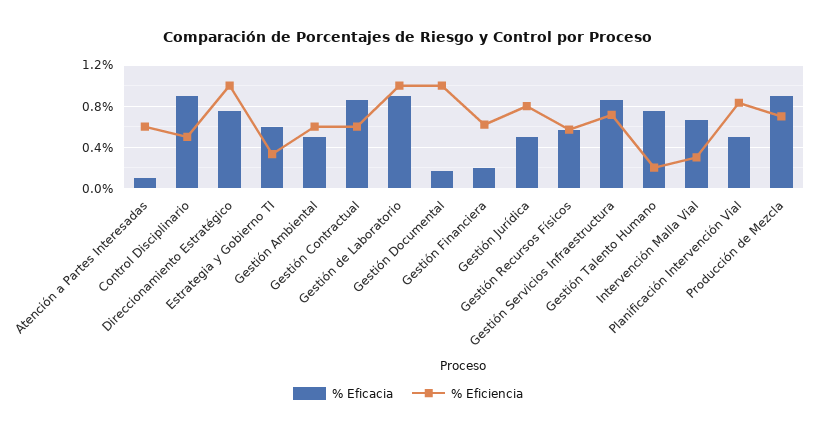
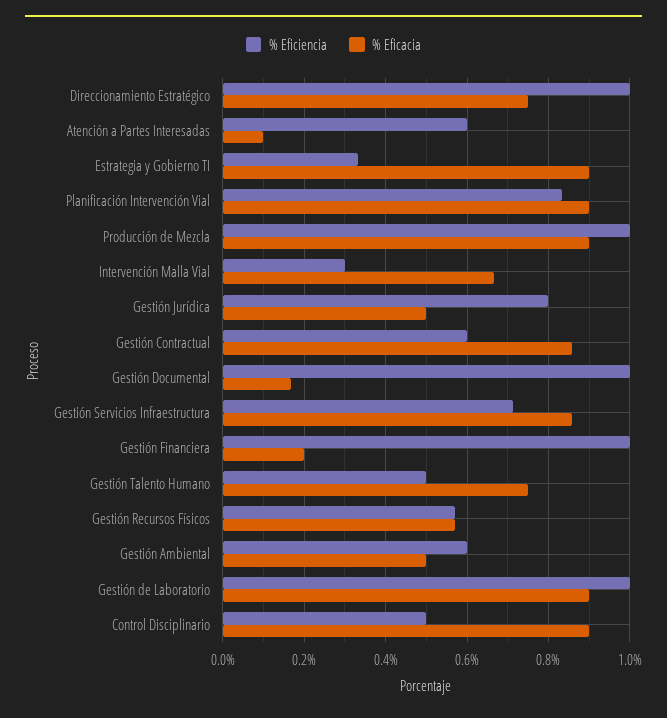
  {
    "% Eficacia": {
      "Atención a Partes Interesadas": 0.1,
      "Control Disciplinario": 0.9,
      "Direccionamiento Estratégico": 0.76,
-     "Estrategia y Gobierno TI": 0.6,
+     "Estrategia y Gobierno TI": 0.9,
      "Gestión Ambiental": 0.5,
      "Gestión Contractual": 0.86,
      "Gestión de Laboratorio": 0.9,
      "Gestión Documental": 0.16,
      "Gestión Financiera": 0.2,
      "Gestión Jurídica": 0.5,
      "Gestión Recursos Físicos": 0.58,
      "Gestión Servicios Infraestructura": 0.86,
      "Gestión Talento Humano": 0.76,
      "Intervención Malla Vial": 0.66,
-     "Planificación Intervención Vial": 0.5,
+     "Planificación Intervención Vial": 0.9,
      "Producción de Mezcla": 0.9
    },
    "% Eficiencia": {
      "Atención a Partes Interesadas": 0.6,
      "Control Disciplinario": 0.5,
      "Direccionamiento Estratégico": 1,
      "Estrategia y Gobierno TI": 0.34,
      "Gestión Ambiental": 0.6,
      "Gestión Contractual": 0.6,
      "Gestión de Laboratorio": 1,
      "Gestión Documental": 1,
-     "Gestión Financiera": 0.6,
+     "Gestión Financiera": 1,
      "Gestión Jurídica": 0.8,
      "Gestión Recursos Físicos": 0.58,
      "Gestión Servicios Infraestructura": 0.72,
-     "Gestión Talento Humano": 0.2,
+     "Gestión Talento Humano": 0.5,
      "Intervención Malla Vial": 0.3,
      "Planificación Intervención Vial": 0.84,
-     "Producción de Mezcla": 0.7
+     "Producción de Mezcla": 1
    }
  }

